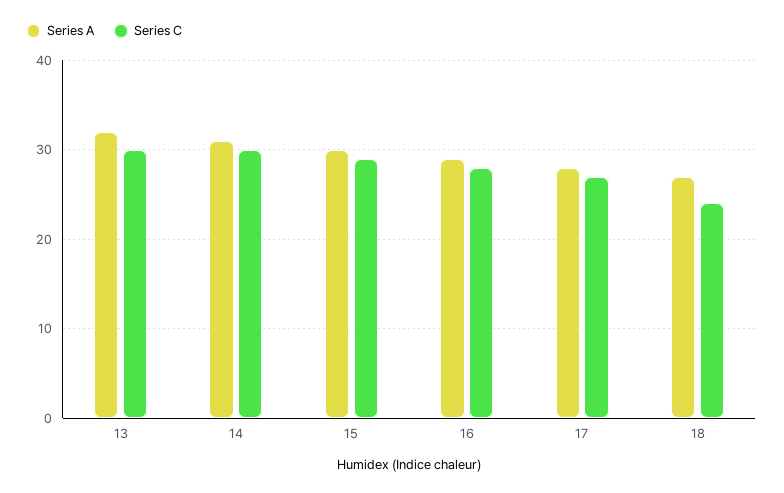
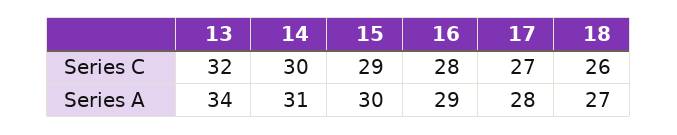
  {
    "Series A": {
-     "13": 32,
+     "13": 34,
      "14": 31,
      "15": 30,
      "16": 29,
      "17": 28,
      "18": 27
    },
    "Series C": {
-     "13": 30,
+     "13": 32,
      "14": 30,
      "15": 29,
      "16": 28,
      "17": 27,
-     "18": 24
+     "18": 26
    }
  }

